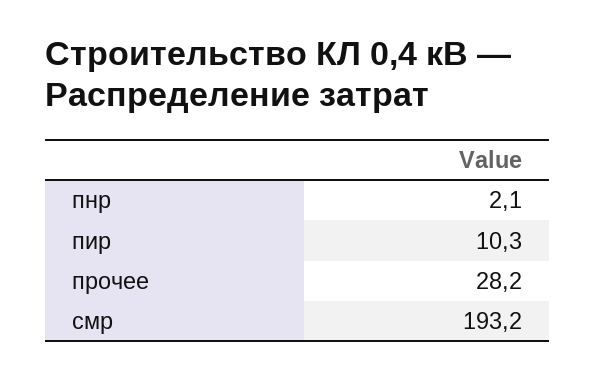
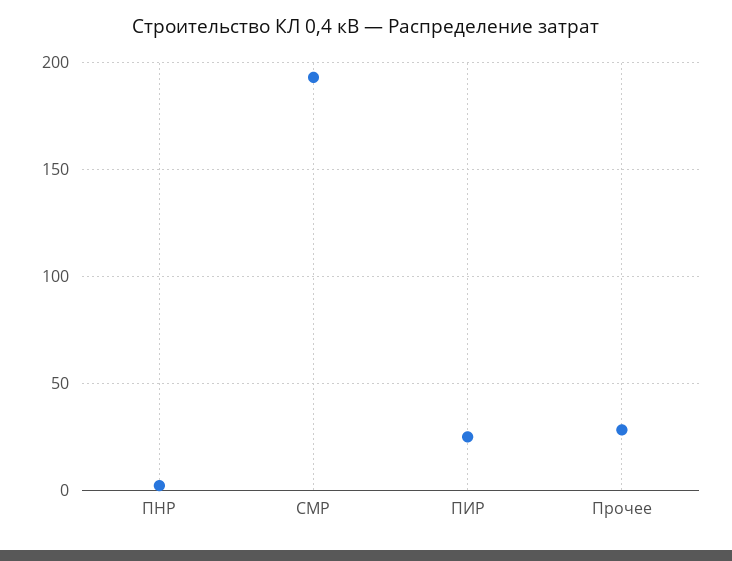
  {
    "пнр": 2.1,
-   "пир": 10.3,
+   "пир": 25,
    "прочее": 28.2,
    "смр": 193.2
  }

